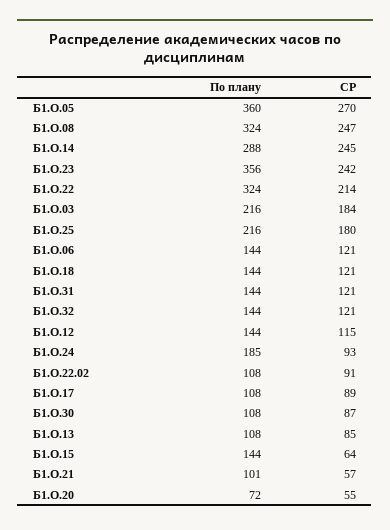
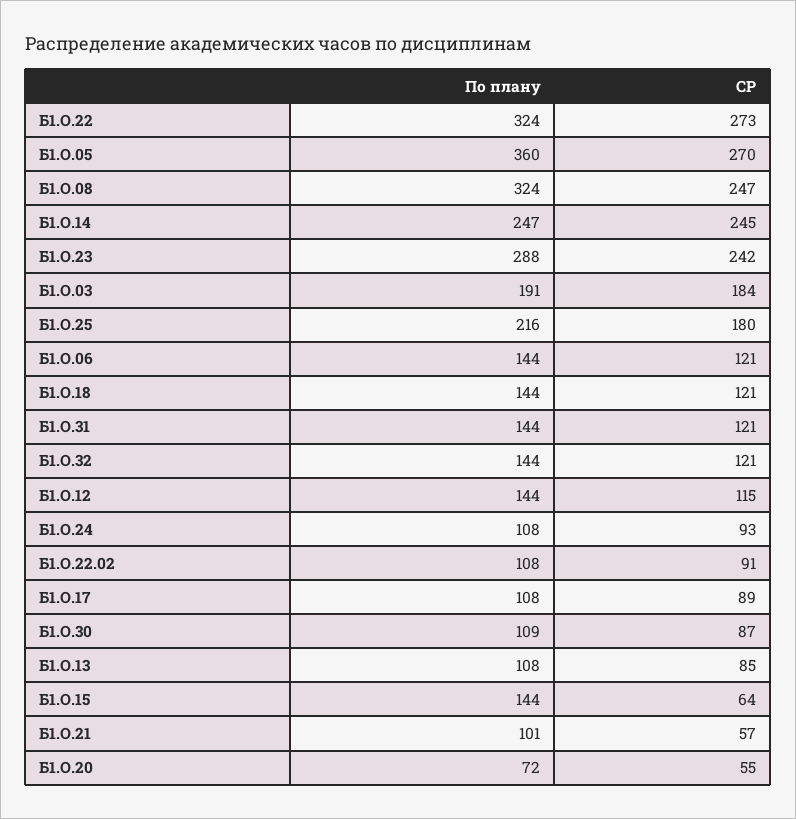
  {
    "По плану": {
      "Б1.О.05": 360,
      "Б1.О.08": 324,
-     "Б1.О.14": 288,
+     "Б1.О.14": 247,
-     "Б1.О.23": 356,
+     "Б1.О.23": 288,
      "Б1.О.22": 324,
-     "Б1.О.03": 216,
+     "Б1.О.03": 191,
      "Б1.О.25": 216,
      "Б1.О.06": 144,
      "Б1.О.18": 144,
      "Б1.О.31": 144,
      "Б1.О.32": 144,
      "Б1.О.12": 144,
-     "Б1.О.24": 185,
+     "Б1.О.24": 108,
      "Б1.О.22.02": 108,
      "Б1.О.17": 108,
-     "Б1.О.30": 108,
+     "Б1.О.30": 109,
      "Б1.О.13": 108,
      "Б1.О.15": 144,
      "Б1.О.21": 101,
      "Б1.О.20": 72
    },
    "СР": {
      "Б1.О.05": 270,
      "Б1.О.08": 247,
      "Б1.О.14": 245,
      "Б1.О.23": 242,
-     "Б1.О.22": 214,
+     "Б1.О.22": 273,
      "Б1.О.03": 184,
      "Б1.О.25": 180,
      "Б1.О.06": 121,
      "Б1.О.18": 121,
      "Б1.О.31": 121,
      "Б1.О.32": 121,
      "Б1.О.12": 115,
      "Б1.О.24": 93,
      "Б1.О.22.02": 91,
      "Б1.О.17": 89,
      "Б1.О.30": 87,
      "Б1.О.13": 85,
      "Б1.О.15": 64,
      "Б1.О.21": 57,
      "Б1.О.20": 55
    }
  }

